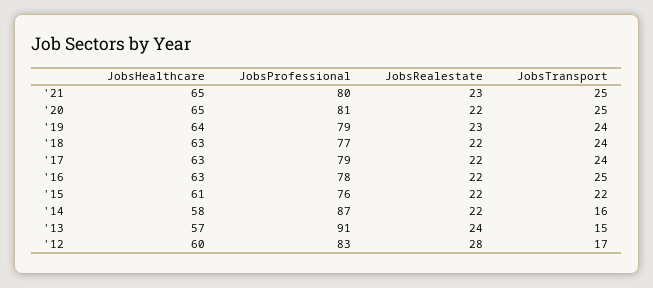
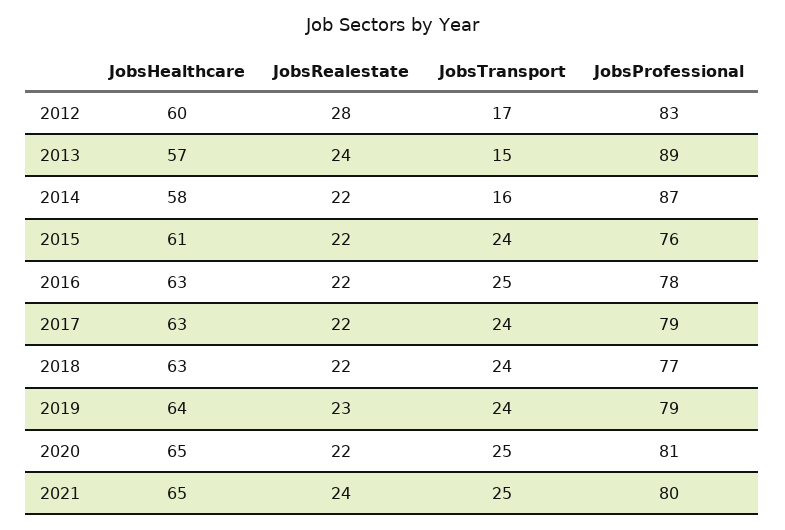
  {
    "JobsHealthcare": {
      "'21": 65,
      "'20": 65,
      "'19": 64,
      "'18": 63,
      "'17": 63,
      "'16": 63,
      "'15": 61,
      "'14": 58,
      "'13": 57,
      "'12": 60
    },
    "JobsProfessional": {
      "'21": 80,
      "'20": 81,
      "'19": 79,
      "'18": 77,
      "'17": 79,
      "'16": 78,
      "'15": 76,
      "'14": 87,
-     "'13": 91,
+     "'13": 89,
      "'12": 83
    },
    "JobsRealestate": {
-     "'21": 23,
+     "'21": 24,
      "'20": 22,
      "'19": 23,
      "'18": 22,
      "'17": 22,
      "'16": 22,
      "'15": 22,
      "'14": 22,
      "'13": 24,
      "'12": 28
    },
    "JobsTransport": {
      "'21": 25,
      "'20": 25,
      "'19": 24,
      "'18": 24,
      "'17": 24,
      "'16": 25,
-     "'15": 22,
+     "'15": 24,
      "'14": 16,
      "'13": 15,
      "'12": 17
    }
  }

